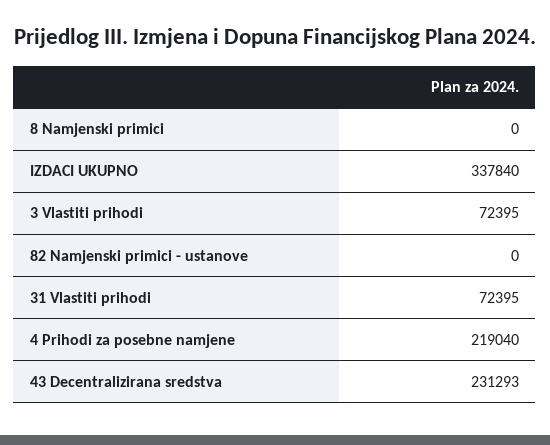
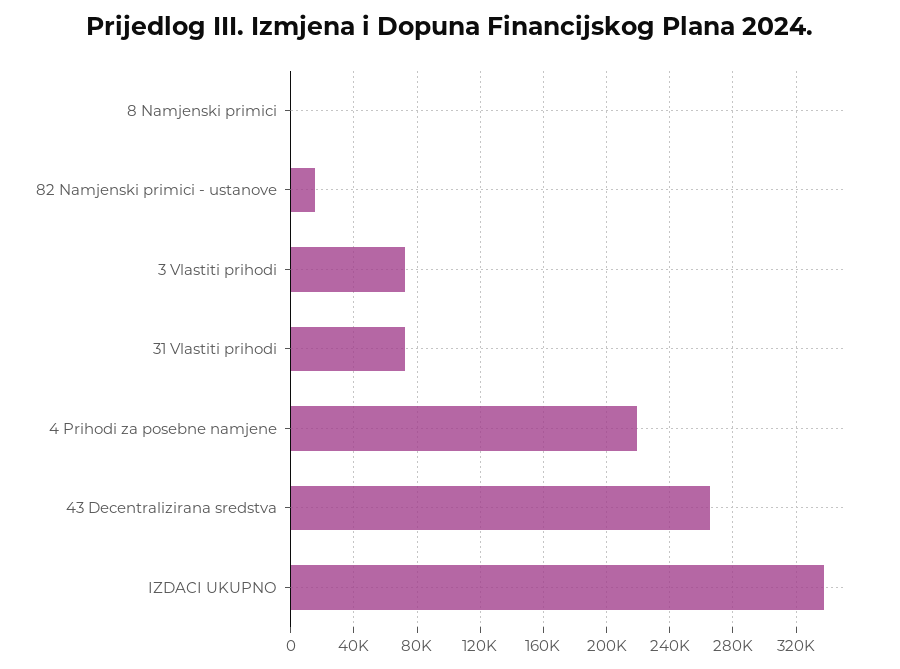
  {
    "8 Namjenski primici": 0,
    "IZDACI UKUPNO": 337840,
    "3 Vlastiti prihodi": 72395,
-   "82 Namjenski primici - ustanove": 0,
+   "82 Namjenski primici - ustanove": 15000,
    "31 Vlastiti prihodi": 72395,
    "4 Prihodi za posebne namjene": 219040,
-   "43 Decentralizirana sredstva": 231293
+   "43 Decentralizirana sredstva": 265000
  }

